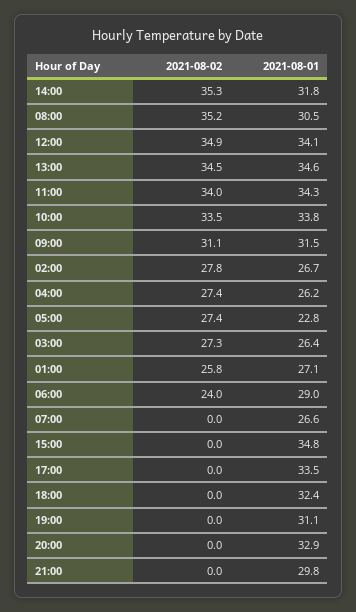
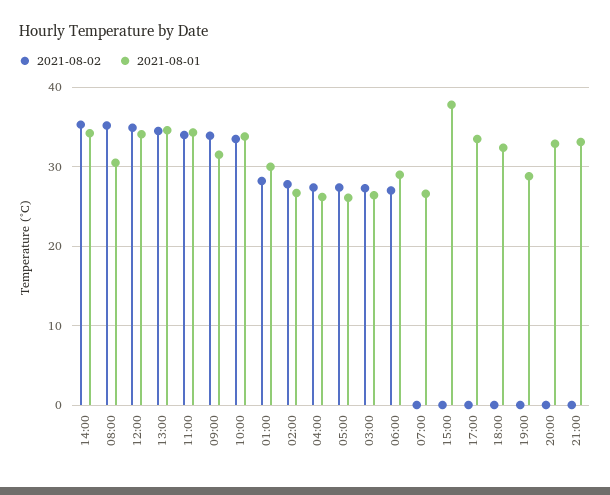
  {
    "2021-08-02": {
      "14:00": 35.3,
      "08:00": 35.2,
      "12:00": 34.9,
      "13:00": 34.5,
      "11:00": 34,
      "10:00": 33.5,
-     "09:00": 31.1,
+     "09:00": 34,
      "02:00": 27.8,
      "04:00": 27.4,
      "05:00": 27.4,
      "03:00": 27.3,
-     "01:00": 25.8,
+     "01:00": 28,
-     "06:00": 24,
+     "06:00": 27,
      "07:00": 0,
      "15:00": 0,
      "17:00": 0,
      "18:00": 0,
      "19:00": 0,
      "20:00": 0,
      "21:00": 0
    },
    "2021-08-01": {
-     "14:00": 31.8,
+     "14:00": 34,
      "08:00": 30.5,
      "12:00": 34.1,
      "13:00": 34.6,
      "11:00": 34.3,
      "10:00": 33.8,
      "09:00": 31.5,
      "02:00": 26.7,
      "04:00": 26.2,
-     "05:00": 22.8,
+     "05:00": 26,
      "03:00": 26.4,
-     "01:00": 27.1,
+     "01:00": 30,
      "06:00": 29,
      "07:00": 26.6,
-     "15:00": 34.8,
+     "15:00": 38,
      "17:00": 33.5,
      "18:00": 32.4,
-     "19:00": 31.1,
+     "19:00": 29,
      "20:00": 32.9,
-     "21:00": 29.8
+     "21:00": 33
    }
  }

